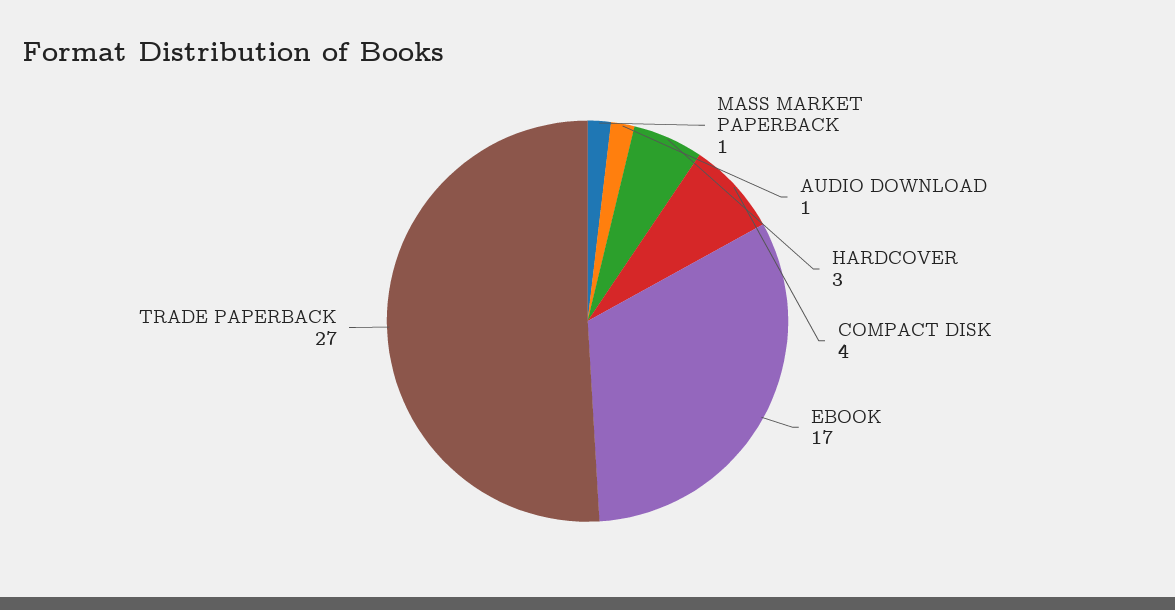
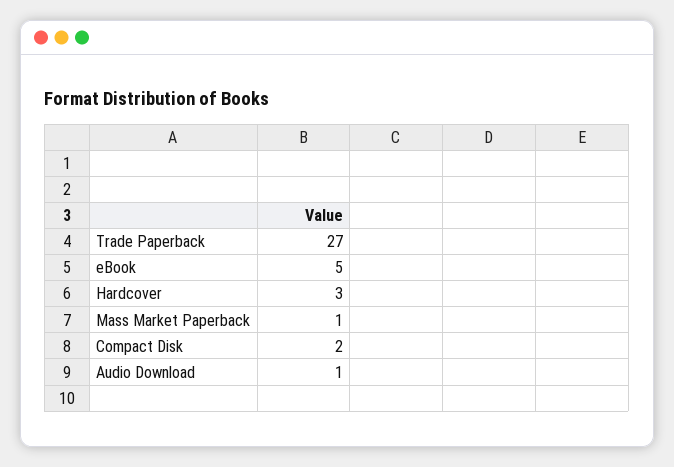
  {
    "MASS MARKET PAPERBACK": 1,
    "AUDIO DOWNLOAD": 1,
    "HARDCOVER": 3,
-   "COMPACT DISK": 4,
+   "COMPACT DISK": 2,
-   "EBOOK": 17,
+   "EBOOK": 5,
    "TRADE PAPERBACK": 27
  }

